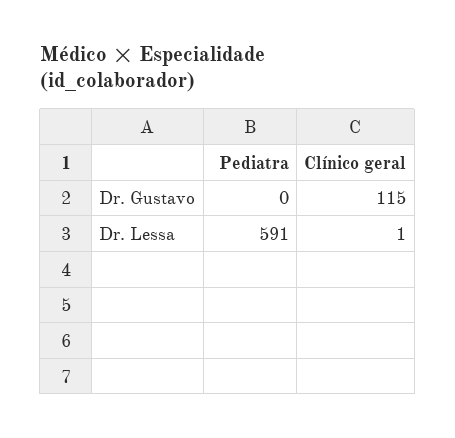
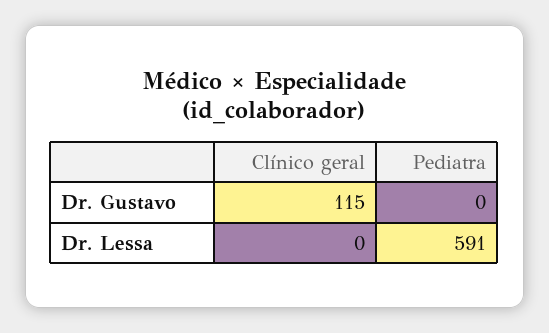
  {
    "Pediatra": {
      "Dr. Gustavo": 0,
      "Dr. Lessa": 591
    },
    "Clínico geral": {
      "Dr. Gustavo": 115,
-     "Dr. Lessa": 1
+     "Dr. Lessa": 0
    }
  }

